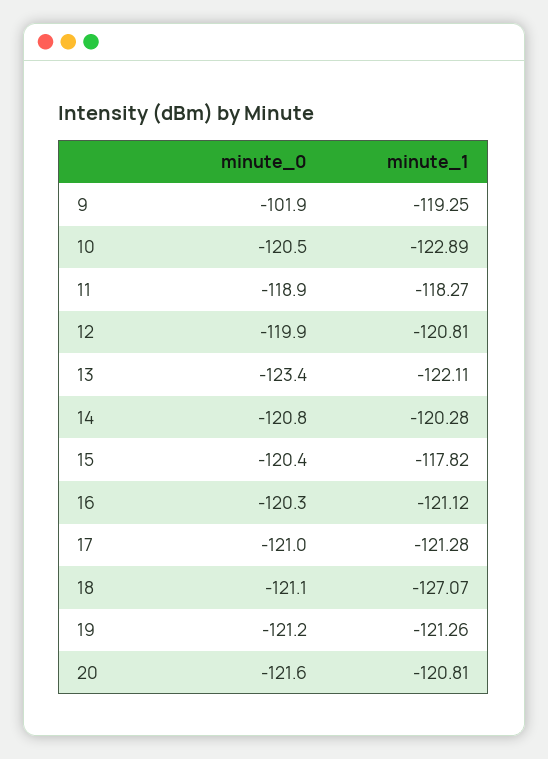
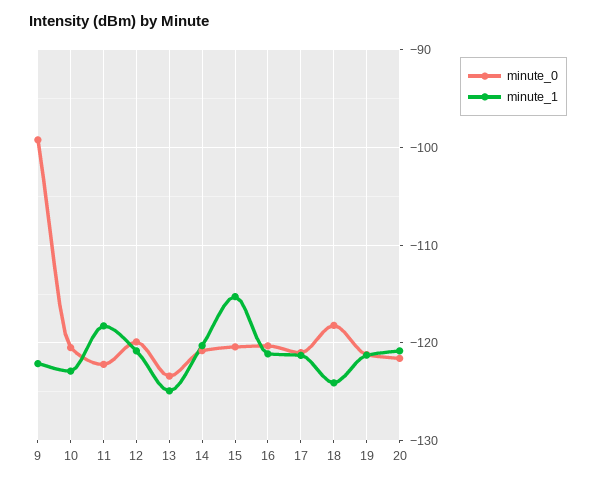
  {
    "minute_0": {
-     "9": -101.9,
+     "9": -99,
      "10": -120.5,
-     "11": -118.9,
+     "11": -122,
      "12": -119.9,
      "13": -123.4,
      "14": -120.8,
      "15": -120.4,
      "16": -120.3,
      "17": -121,
-     "18": -121.1,
+     "18": -118,
      "19": -121.2,
      "20": -121.6
    },
    "minute_1": {
-     "9": -119.25,
+     "9": -122,
      "10": -122.89,
      "11": -118.27,
      "12": -120.81,
-     "13": -122.11,
+     "13": -125,
      "14": -120.28,
-     "15": -117.82,
+     "15": -115,
      "16": -121.12,
      "17": -121.28,
-     "18": -127.07,
+     "18": -124,
      "19": -121.26,
      "20": -120.81
    }
  }

